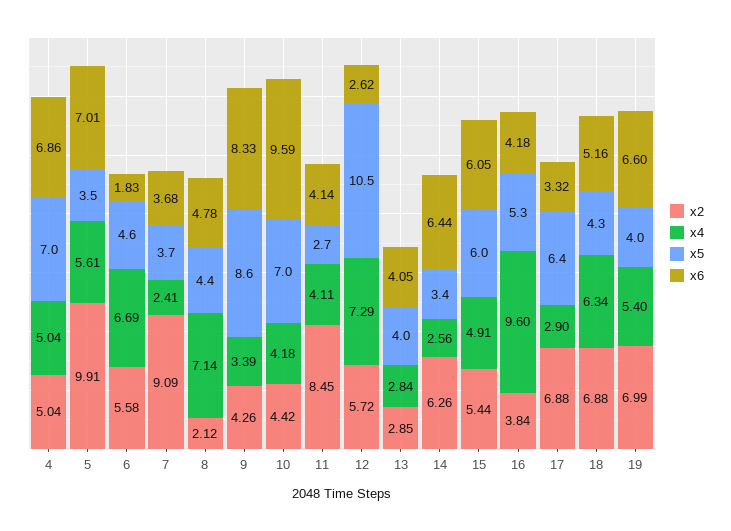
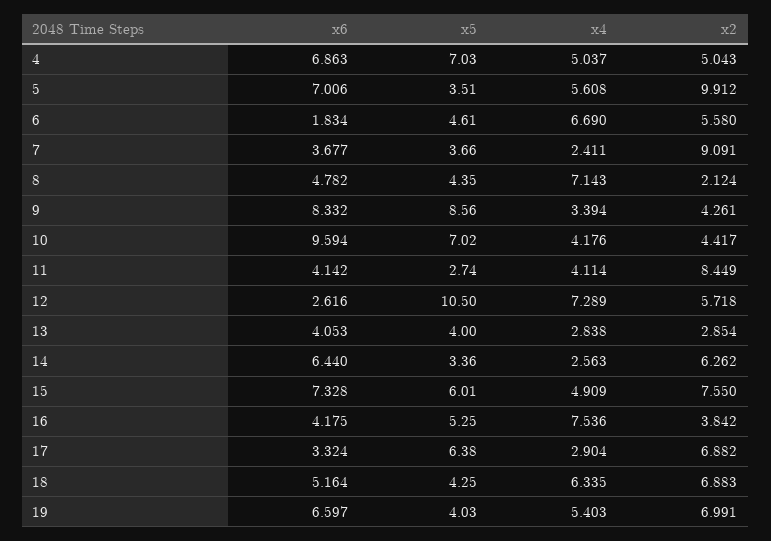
  {
    "x2": {
      "4": 5.043,
      "5": 9.912,
      "6": 5.58,
      "7": 9.091,
      "8": 2.124,
      "9": 4.261,
      "10": 4.417,
      "11": 8.449,
      "12": 5.718,
      "13": 2.854,
      "14": 6.262,
-     "15": 5.44,
+     "15": 7.55,
      "16": 3.842,
      "17": 6.882,
      "18": 6.883,
      "19": 6.991
    },
    "x4": {
      "4": 5.037,
      "5": 5.608,
      "6": 6.69,
      "7": 2.411,
      "8": 7.143,
      "9": 3.394,
      "10": 4.176,
      "11": 4.114,
      "12": 7.289,
      "13": 2.838,
      "14": 2.563,
      "15": 4.909,
-     "16": 9.6,
+     "16": 7.536,
      "17": 2.904,
      "18": 6.335,
      "19": 5.403
    },
    "x5": {
      "4": 7.03,
      "5": 3.51,
      "6": 4.61,
      "7": 3.66,
      "8": 4.35,
      "9": 8.56,
      "10": 7.02,
      "11": 2.74,
      "12": 10.5,
      "13": 4,
      "14": 3.36,
      "15": 6.01,
      "16": 5.25,
      "17": 6.38,
      "18": 4.25,
      "19": 4.03
    },
    "x6": {
      "4": 6.863,
      "5": 7.006,
      "6": 1.834,
      "7": 3.677,
      "8": 4.782,
      "9": 8.332,
      "10": 9.594,
      "11": 4.142,
      "12": 2.616,
      "13": 4.053,
      "14": 6.44,
-     "15": 6.05,
+     "15": 7.328,
      "16": 4.175,
      "17": 3.324,
      "18": 5.164,
      "19": 6.597
    }
  }

